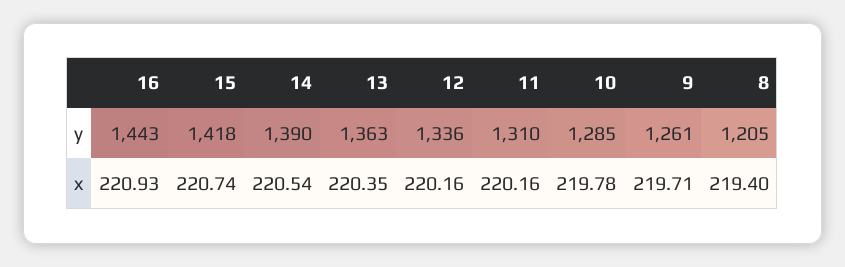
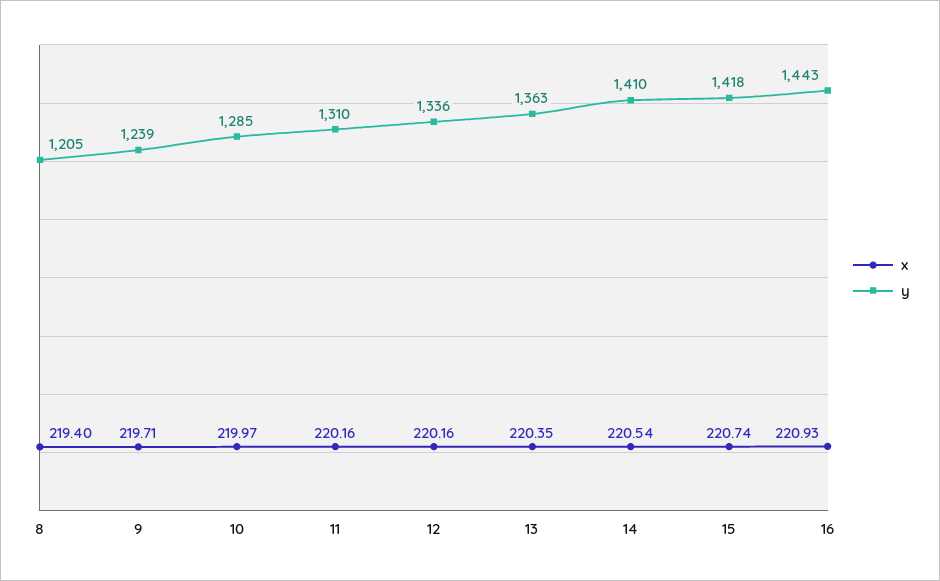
  {
    "y": {
      "16": 1443,
      "15": 1418,
-     "14": 1390,
+     "14": 1410,
      "13": 1363,
      "12": 1336,
      "11": 1310,
      "10": 1285,
-     "9": 1261,
+     "9": 1239,
      "8": 1205
    },
    "x": {
      "16": 220.93,
      "15": 220.74,
      "14": 220.54,
      "13": 220.35,
      "12": 220.16,
      "11": 220.16,
-     "10": 219.78,
+     "10": 219.97,
      "9": 219.71,
      "8": 219.4
    }
  }

